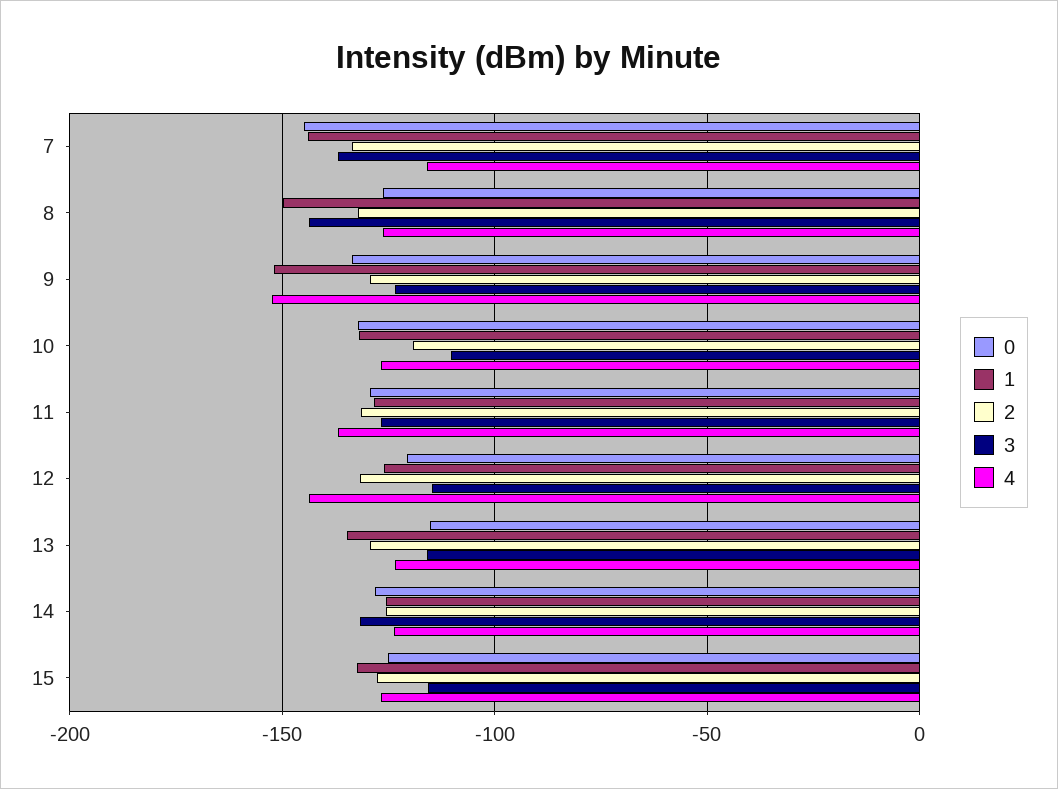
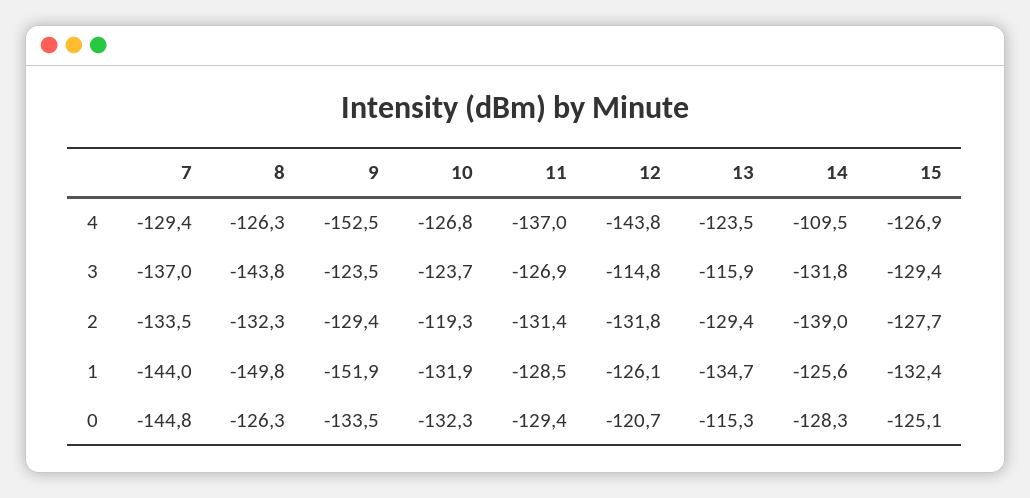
  {
    "0": {
      "7": -144.8,
      "8": -126.3,
      "9": -133.5,
      "10": -132.3,
      "11": -129.4,
      "12": -120.7,
      "13": -115.3,
      "14": -128.3,
      "15": -125.1
    },
    "1": {
      "7": -144,
      "8": -149.8,
      "9": -151.9,
      "10": -131.9,
      "11": -128.5,
      "12": -126.1,
      "13": -134.7,
      "14": -125.6,
      "15": -132.4
    },
    "2": {
      "7": -133.5,
      "8": -132.3,
      "9": -129.4,
      "10": -119.3,
      "11": -131.4,
      "12": -131.8,
      "13": -129.4,
-     "14": -125,
+     "14": -139,
      "15": -127.7
    },
    "3": {
      "7": -137,
      "8": -143.8,
      "9": -123.5,
-     "10": -110,
+     "10": -123.7,
      "11": -126.9,
      "12": -114.8,
      "13": -115.9,
      "14": -131.8,
-     "15": -115
+     "15": -129.4
    },
    "4": {
-     "7": -115,
+     "7": -129.4,
      "8": -126.3,
      "9": -152.5,
      "10": -126.8,
      "11": -137,
      "12": -143.8,
      "13": -123.5,
-     "14": -125,
+     "14": -109.5,
      "15": -126.9
    }
  }

